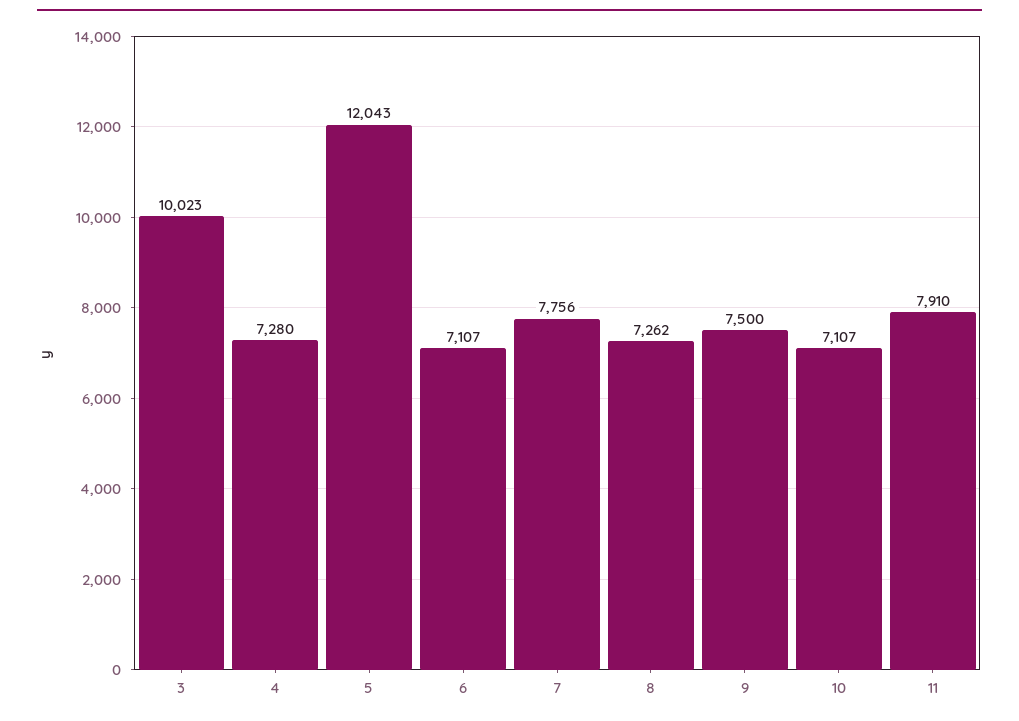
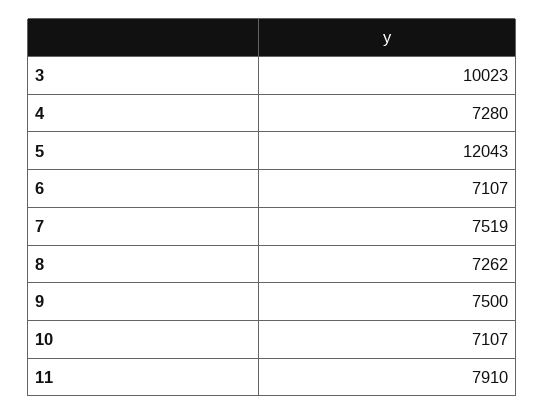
  {
    "3": 10023,
    "4": 7280,
    "5": 12043,
    "6": 7107,
-   "7": 7756,
+   "7": 7519,
    "8": 7262,
    "9": 7500,
    "10": 7107,
    "11": 7910
  }

